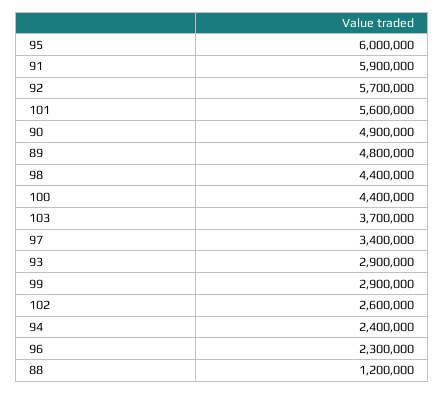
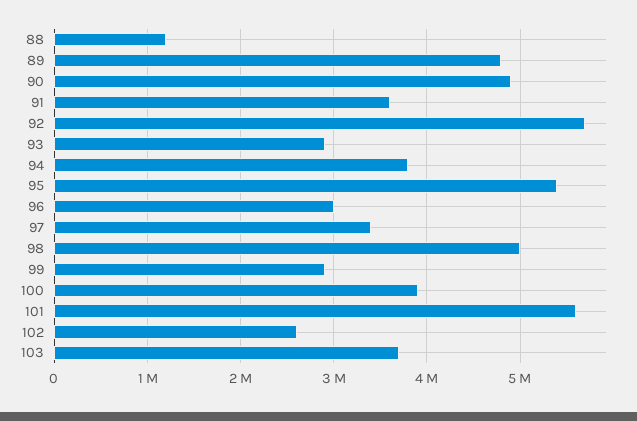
  {
-   "95": 6000000,
+   "95": 5400000,
-   "91": 5900000,
+   "91": 3600000,
    "92": 5700000,
    "101": 5600000,
    "90": 4900000,
    "89": 4800000,
-   "98": 4400000,
+   "98": 5000000,
-   "100": 4400000,
+   "100": 3900000,
    "103": 3700000,
    "97": 3400000,
    "93": 2900000,
    "99": 2900000,
    "102": 2600000,
-   "94": 2400000,
+   "94": 3800000,
-   "96": 2300000,
+   "96": 3000000,
    "88": 1200000
  }

